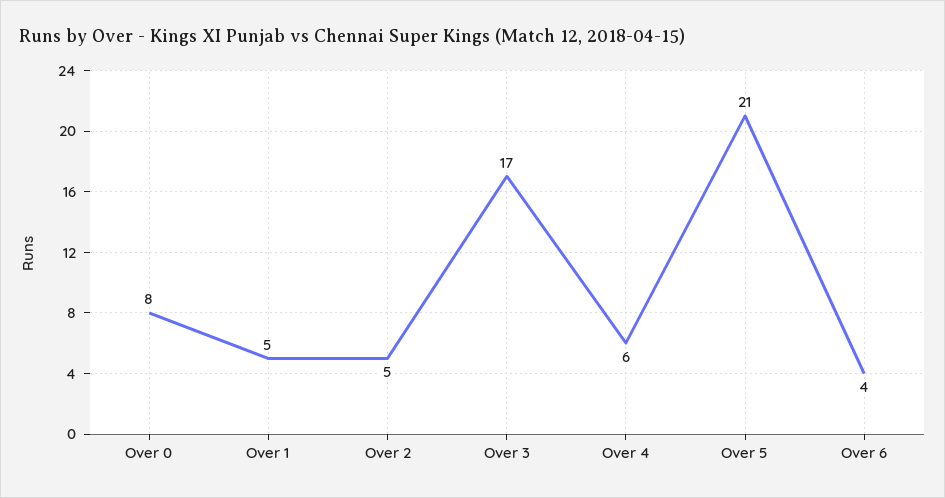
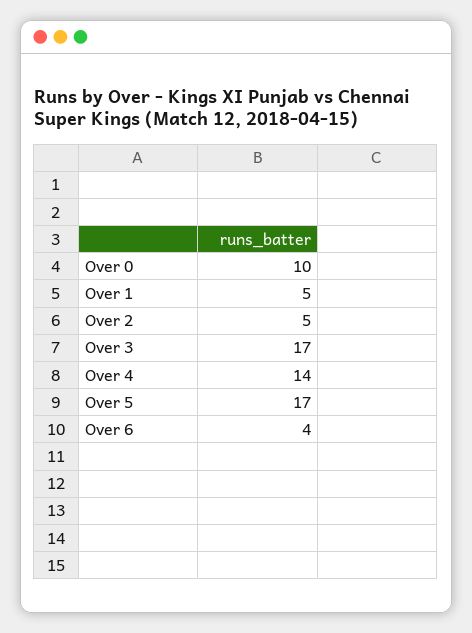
  {
-   "Over 0": 8,
+   "Over 0": 10,
    "Over 1": 5,
    "Over 2": 5,
    "Over 3": 17,
-   "Over 4": 6,
+   "Over 4": 14,
-   "Over 5": 21,
+   "Over 5": 17,
    "Over 6": 4
  }

